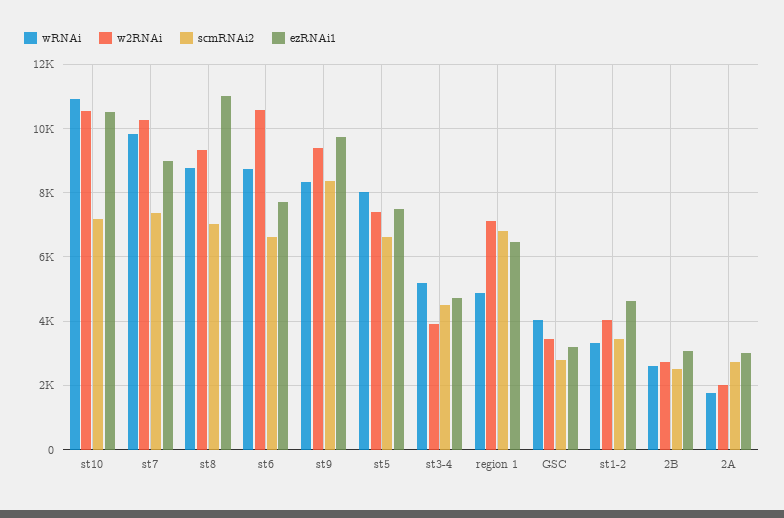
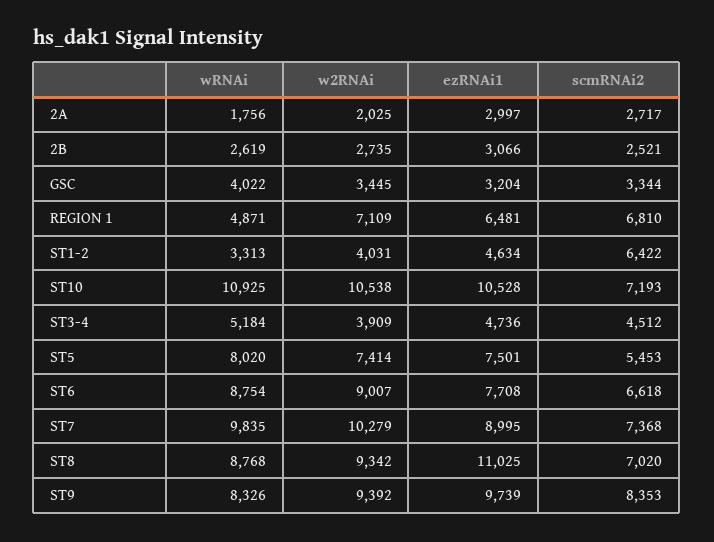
  {
    "wRNAi": {
      "st10": 10925,
      "st7": 9835,
      "st8": 8768,
      "st6": 8754,
      "st9": 8326,
      "st5": 8020,
      "st3-4": 5184,
      "region 1": 4871,
      "GSC": 4022,
      "st1-2": 3313,
      "2B": 2619,
      "2A": 1756
    },
    "w2RNAi": {
      "st10": 10538,
      "st7": 10279,
      "st8": 9342,
-     "st6": 10600,
+     "st6": 9007,
      "st9": 9392,
      "st5": 7414,
      "st3-4": 3909,
      "region 1": 7109,
      "GSC": 3445,
      "st1-2": 4031,
      "2B": 2735,
      "2A": 2025
    },
    "scmRNAi2": {
      "st10": 7193,
      "st7": 7368,
      "st8": 7020,
      "st6": 6618,
      "st9": 8353,
-     "st5": 6600,
+     "st5": 5453,
      "st3-4": 4512,
      "region 1": 6810,
-     "GSC": 2800,
+     "GSC": 3344,
-     "st1-2": 3400,
+     "st1-2": 6422,
      "2B": 2521,
      "2A": 2717
    },
    "ezRNAi1": {
      "st10": 10528,
      "st7": 8995,
      "st8": 11025,
      "st6": 7708,
      "st9": 9739,
      "st5": 7501,
      "st3-4": 4736,
      "region 1": 6481,
      "GSC": 3204,
      "st1-2": 4634,
      "2B": 3066,
      "2A": 2997
    }
  }

